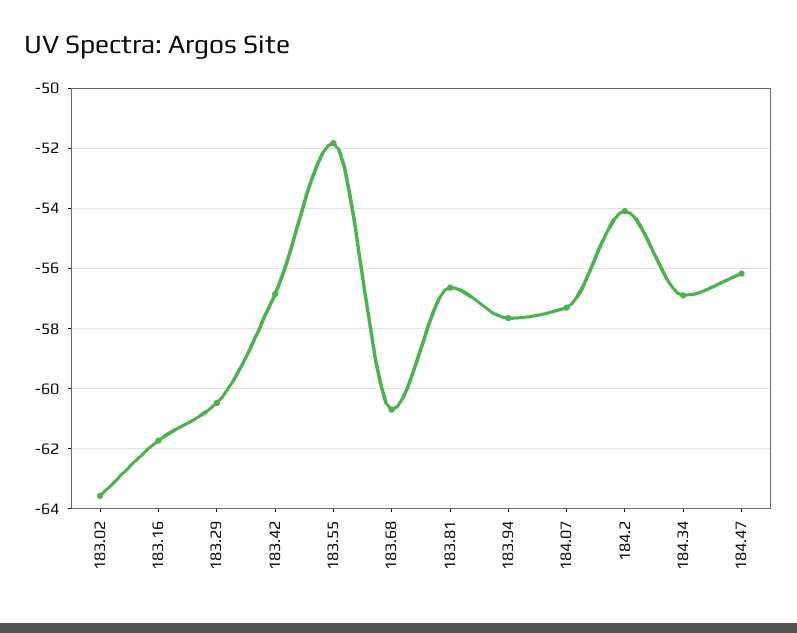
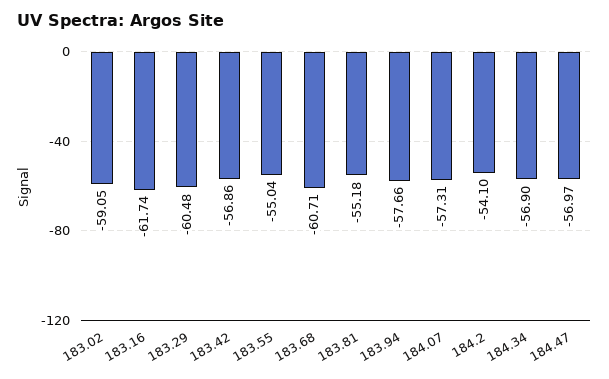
  {
-   "183.02": -63.6,
+   "183.02": -59.05,
    "183.16": -61.74,
    "183.29": -60.48,
    "183.42": -56.86,
-   "183.55": -51.8,
+   "183.55": -55.04,
    "183.68": -60.71,
-   "183.81": -56.6,
+   "183.81": -55.18,
    "183.94": -57.66,
    "184.07": -57.31,
    "184.2": -54.1,
    "184.34": -56.9,
-   "184.47": -56.2
+   "184.47": -56.97
  }

